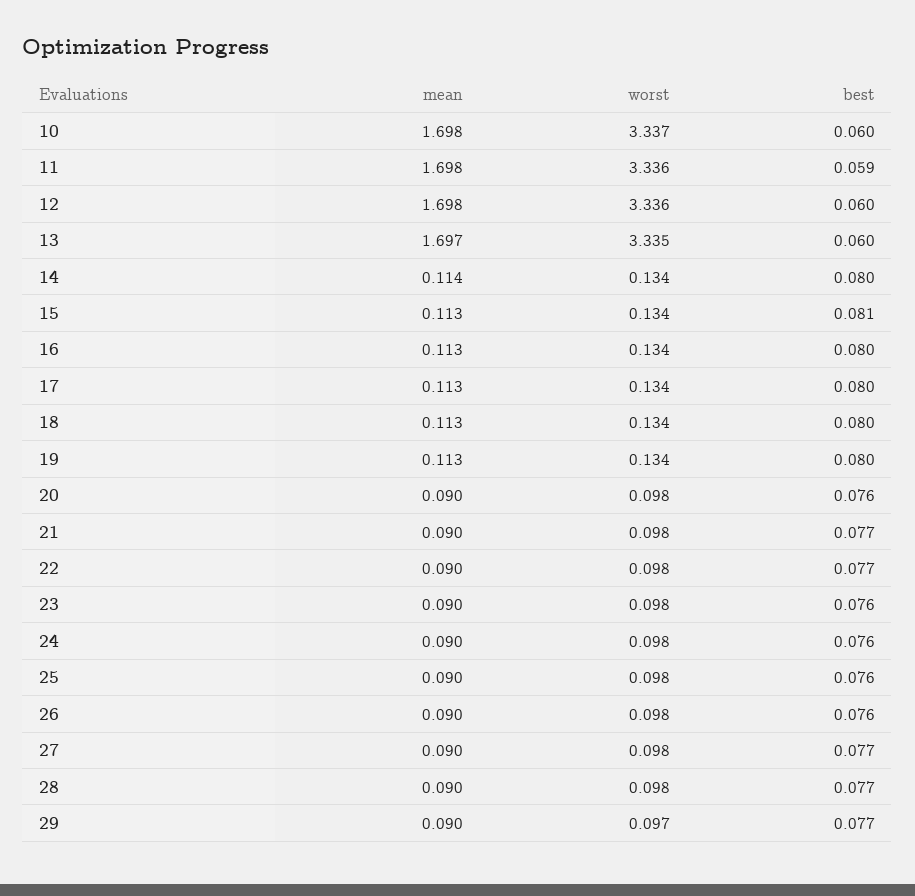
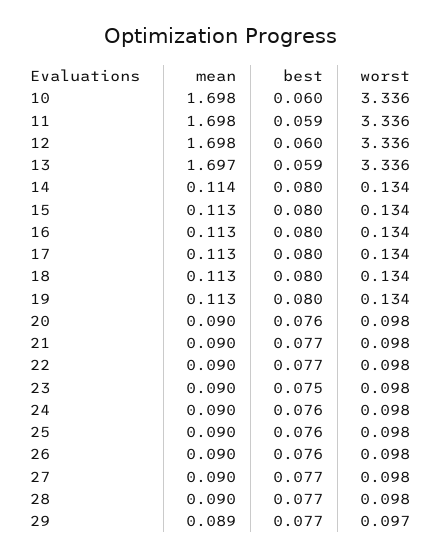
  {
    "mean": {
      "10": 1.698,
      "11": 1.698,
      "12": 1.698,
      "13": 1.697,
      "14": 0.114,
      "15": 0.113,
      "16": 0.113,
      "17": 0.113,
      "18": 0.113,
      "19": 0.113,
      "20": 0.09,
      "21": 0.09,
      "22": 0.09,
      "23": 0.09,
      "24": 0.09,
      "25": 0.09,
      "26": 0.09,
      "27": 0.09,
      "28": 0.09,
-     "29": 0.09
+     "29": 0.089
    },
    "worst": {
-     "10": 3.337,
+     "10": 3.336,
      "11": 3.336,
      "12": 3.336,
-     "13": 3.335,
+     "13": 3.336,
      "14": 0.134,
      "15": 0.134,
      "16": 0.134,
      "17": 0.134,
      "18": 0.134,
      "19": 0.134,
      "20": 0.098,
      "21": 0.098,
      "22": 0.098,
      "23": 0.098,
      "24": 0.098,
      "25": 0.098,
      "26": 0.098,
      "27": 0.098,
      "28": 0.098,
      "29": 0.097
    },
    "best": {
      "10": 0.06,
      "11": 0.059,
      "12": 0.06,
-     "13": 0.06,
+     "13": 0.059,
      "14": 0.08,
-     "15": 0.081,
+     "15": 0.08,
      "16": 0.08,
      "17": 0.08,
      "18": 0.08,
      "19": 0.08,
      "20": 0.076,
      "21": 0.077,
      "22": 0.077,
-     "23": 0.076,
+     "23": 0.075,
      "24": 0.076,
      "25": 0.076,
      "26": 0.076,
      "27": 0.077,
      "28": 0.077,
      "29": 0.077
    }
  }

